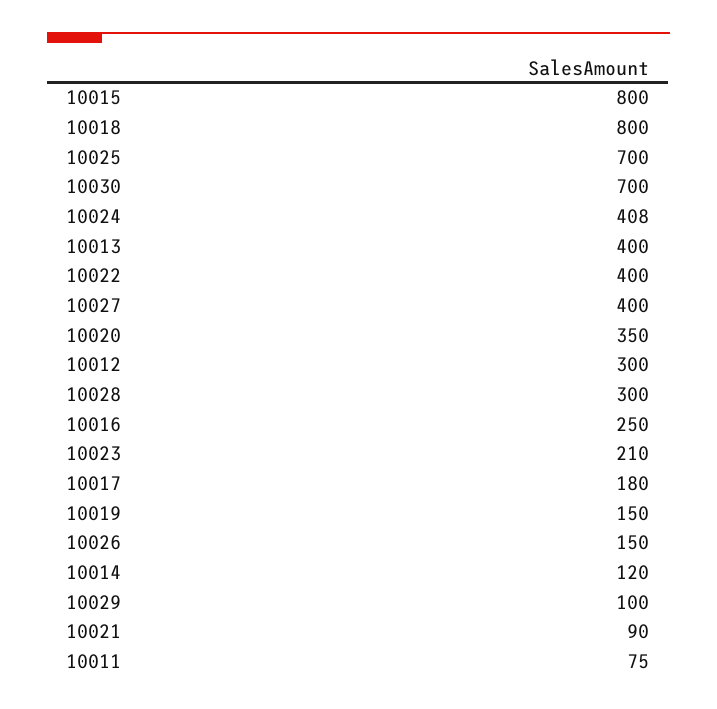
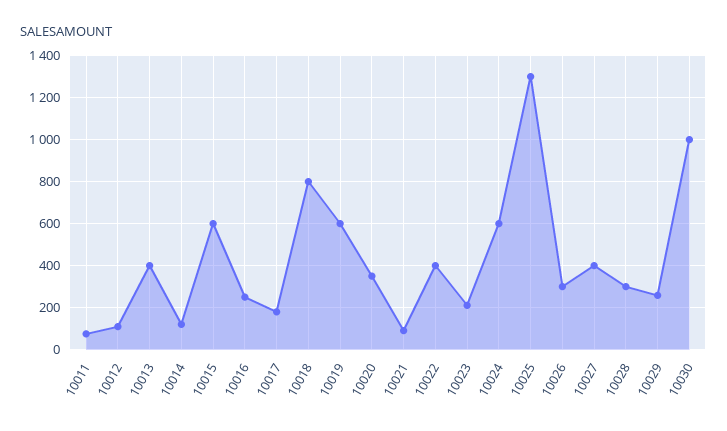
  {
-   "10015": 800,
+   "10015": 600,
    "10018": 800,
-   "10025": 700,
+   "10025": 1300,
-   "10030": 700,
+   "10030": 1000,
-   "10024": 408,
+   "10024": 600,
    "10013": 400,
    "10022": 400,
    "10027": 400,
    "10020": 350,
-   "10012": 300,
+   "10012": 100,
    "10028": 300,
    "10016": 250,
    "10023": 210,
    "10017": 180,
-   "10019": 150,
+   "10019": 600,
-   "10026": 150,
+   "10026": 300,
    "10014": 120,
-   "10029": 100,
+   "10029": 250,
    "10021": 90,
    "10011": 75
  }

